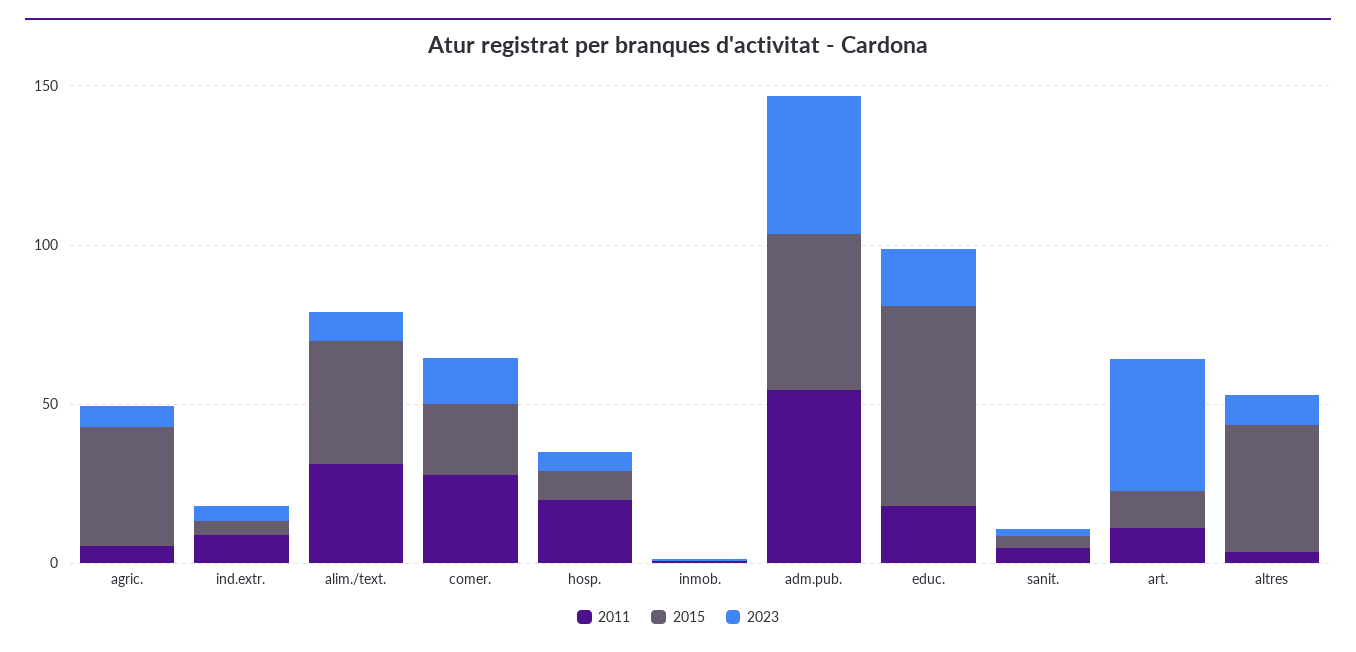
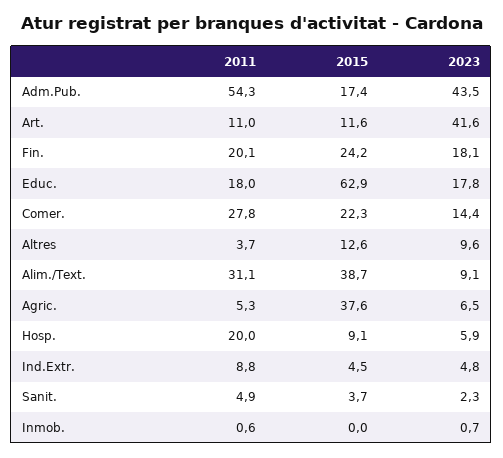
  {
    "2011": {
      "agric.": 5.3,
      "ind.extr.": 8.8,
      "alim./text.": 31.1,
      "comer.": 27.8,
      "hosp.": 20,
      "inmob.": 0.6,
      "adm.pub.": 54.3,
      "educ.": 18,
      "sanit.": 4.9,
      "art.": 11,
-     "altres": 3.7
+     "altres": 3.7,
+     "Fin.": 20.1
    },
    "2015": {
      "agric.": 37.6,
      "ind.extr.": 4.5,
      "alim./text.": 38.7,
      "comer.": 22.3,
      "hosp.": 9.1,
      "inmob.": 0,
-     "adm.pub.": 50,
+     "adm.pub.": 17.4,
      "educ.": 62.9,
      "sanit.": 3.7,
      "art.": 11.6,
-     "altres": 40
+     "altres": 12.6,
+     "Fin.": 24.2
    },
    "2023": {
      "agric.": 6.5,
      "ind.extr.": 4.8,
      "alim./text.": 9.1,
      "comer.": 14.4,
      "hosp.": 5.9,
      "inmob.": 0.7,
      "adm.pub.": 43.5,
      "educ.": 17.8,
      "sanit.": 2.3,
      "art.": 41.6,
-     "altres": 9.6
+     "altres": 9.6,
+     "Fin.": 18.1
    }
  }

